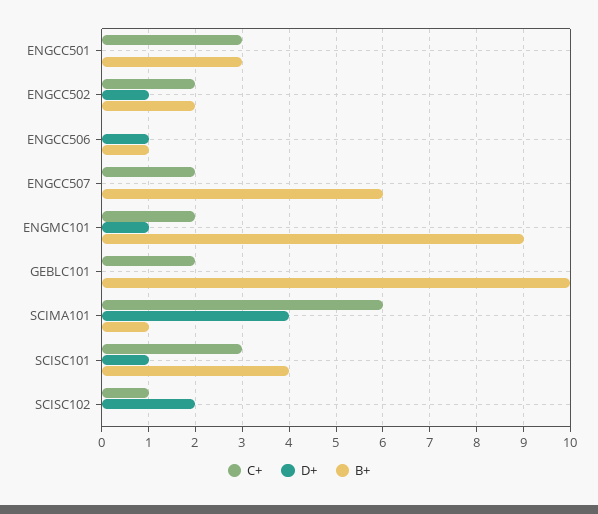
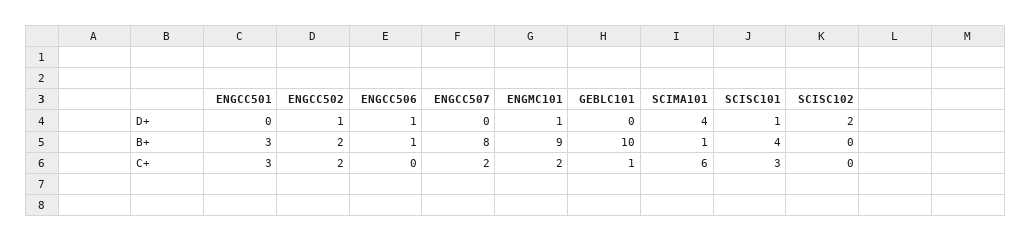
  {
    "C+": {
      "ENGCC501": 3,
      "ENGCC502": 2,
      "ENGCC506": 0,
      "ENGCC507": 2,
      "ENGMC101": 2,
-     "GEBLC101": 2,
+     "GEBLC101": 1,
      "SCIMA101": 6,
      "SCISC101": 3,
-     "SCISC102": 1
+     "SCISC102": 0
    },
    "D+": {
      "ENGCC501": 0,
      "ENGCC502": 1,
      "ENGCC506": 1,
      "ENGCC507": 0,
      "ENGMC101": 1,
      "GEBLC101": 0,
      "SCIMA101": 4,
      "SCISC101": 1,
      "SCISC102": 2
    },
    "B+": {
      "ENGCC501": 3,
      "ENGCC502": 2,
      "ENGCC506": 1,
-     "ENGCC507": 6,
+     "ENGCC507": 8,
      "ENGMC101": 9,
      "GEBLC101": 10,
      "SCIMA101": 1,
      "SCISC101": 4,
      "SCISC102": 0
    }
  }

